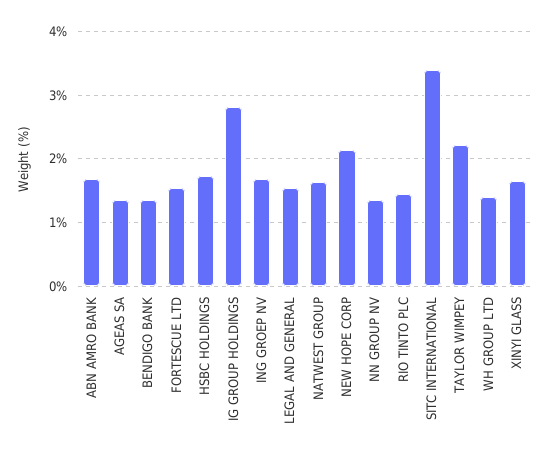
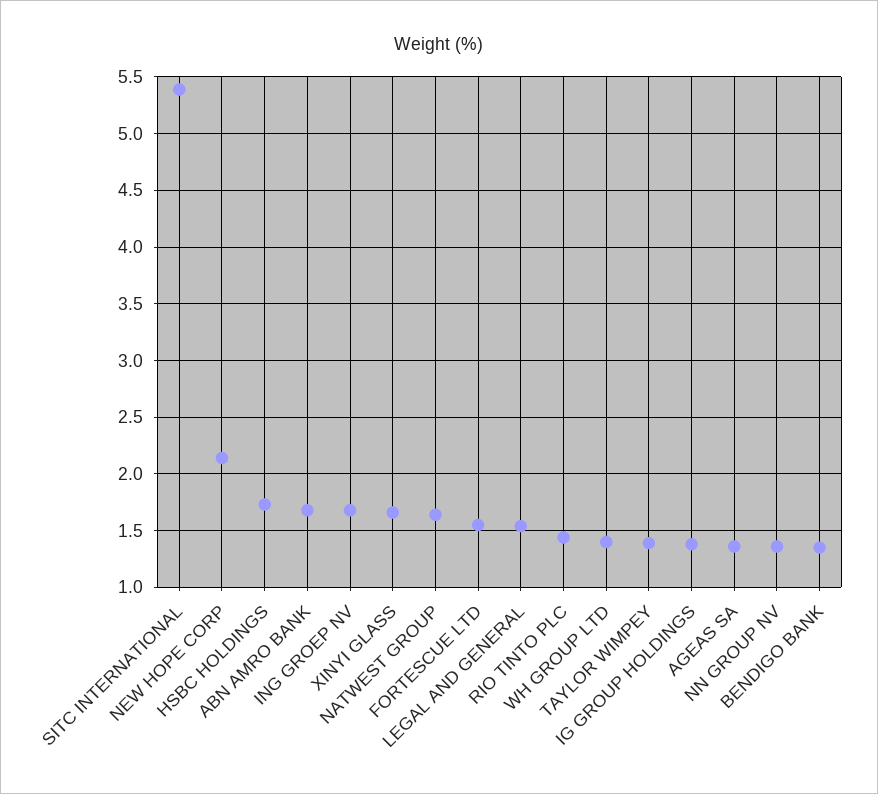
  {
    "ABN AMRO BANK": 1.7,
    "AGEAS SA": 1.4,
    "BENDIGO BANK": 1.4,
    "FORTESCUE LTD": 1.6,
    "HSBC HOLDINGS": 1.7,
-   "IG GROUP HOLDINGS": 2.8,
+   "IG GROUP HOLDINGS": 1.4,
    "ING GROEP NV": 1.7,
    "LEGAL AND GENERAL": 1.5,
    "NATWEST GROUP": 1.6,
    "NEW HOPE CORP": 2.1,
    "NN GROUP NV": 1.4,
    "RIO TINTO PLC": 1.4,
-   "SITC INTERNATIONAL": 3.4,
+   "SITC INTERNATIONAL": 5.4,
-   "TAYLOR WIMPEY": 2.2,
+   "TAYLOR WIMPEY": 1.4,
    "WH GROUP LTD": 1.4,
    "XINYI GLASS": 1.7
  }

